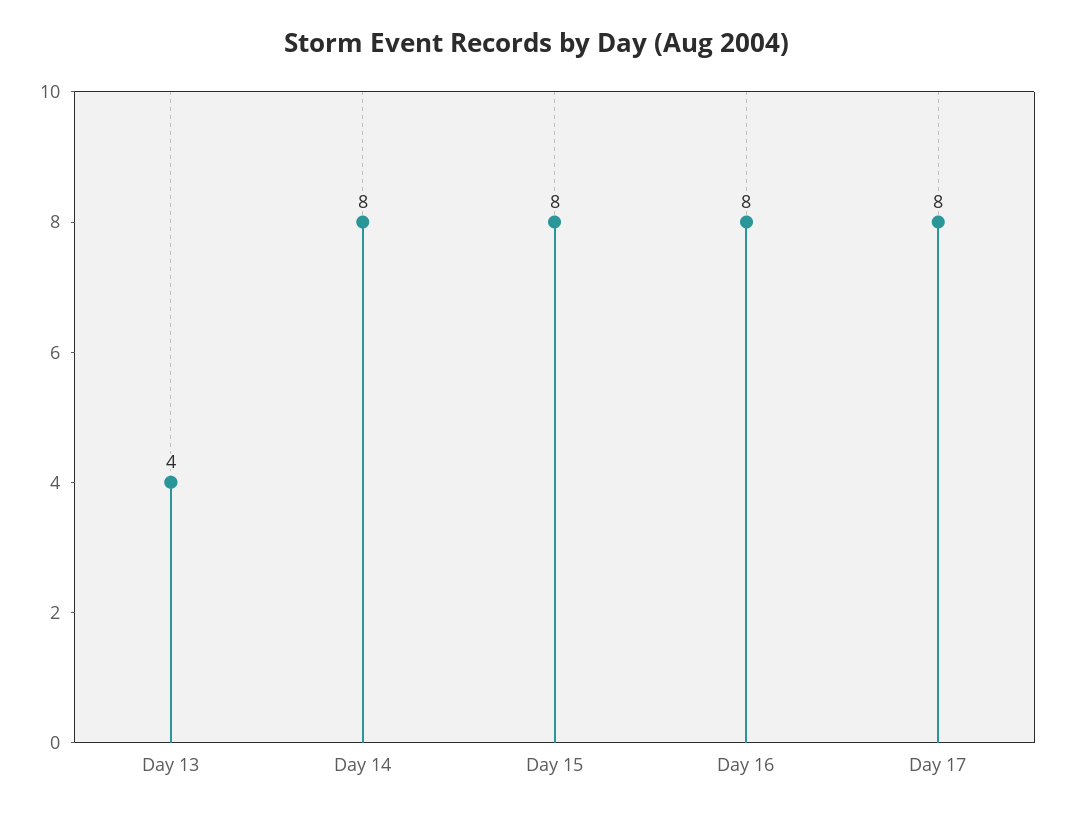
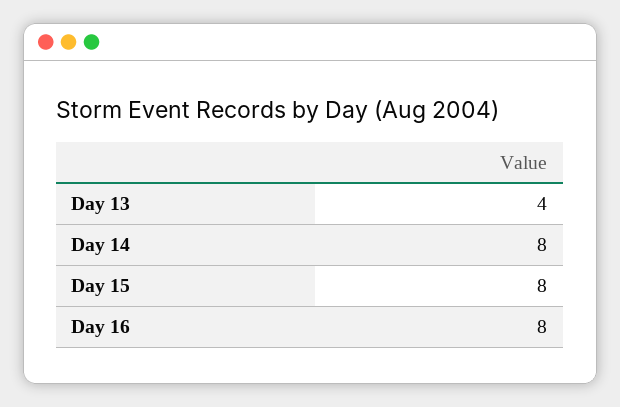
  {
    "Day 13": 4,
    "Day 14": 8,
    "Day 15": 8,
-   "Day 16": 8,
+   "Day 16": 8
-   "Day 17": 8
  }

